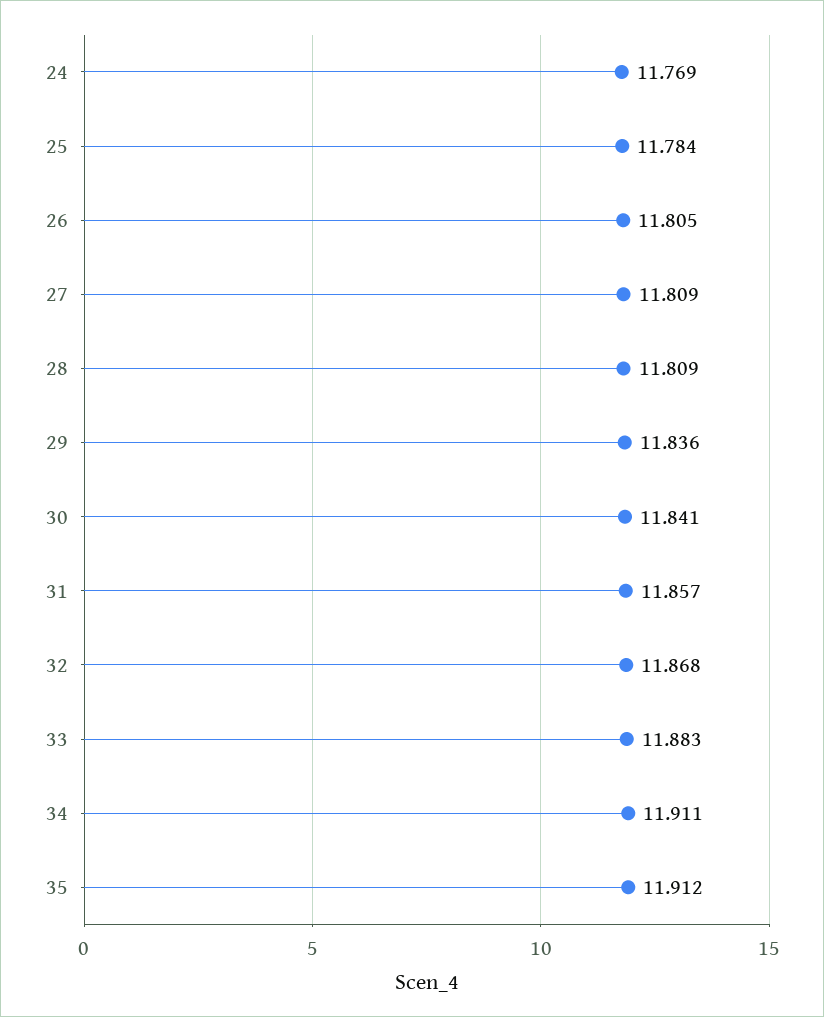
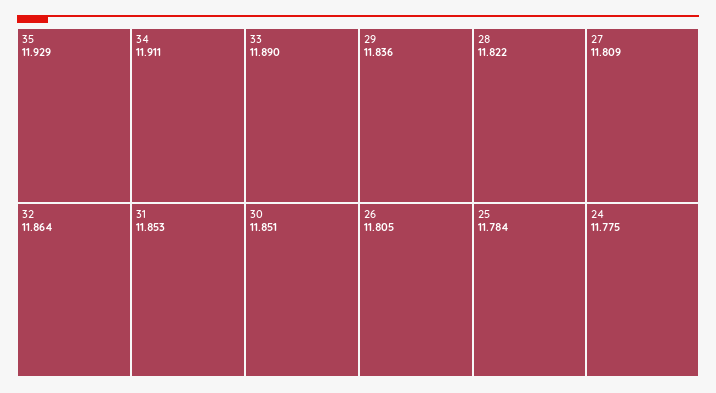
  {
-   "24": 11.769,
+   "24": 11.775,
    "25": 11.784,
    "26": 11.805,
    "27": 11.809,
-   "28": 11.809,
+   "28": 11.822,
    "29": 11.836,
-   "30": 11.841,
+   "30": 11.851,
-   "31": 11.857,
+   "31": 11.853,
-   "32": 11.868,
+   "32": 11.864,
-   "33": 11.883,
+   "33": 11.89,
    "34": 11.911,
-   "35": 11.912
+   "35": 11.929
  }

